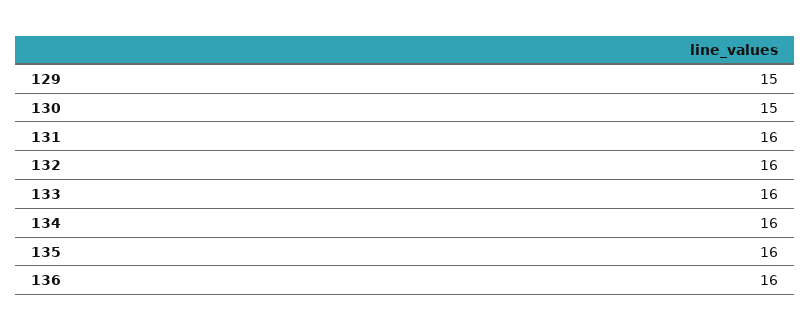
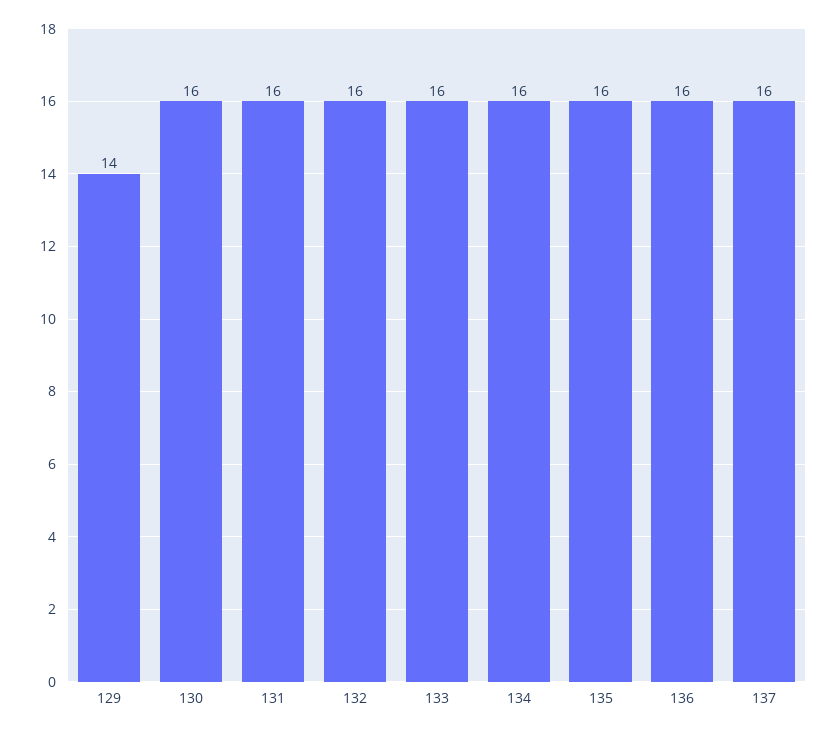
  {
-   "129": 15,
+   "129": 14,
-   "130": 15,
+   "130": 16,
    "131": 16,
    "132": 16,
    "133": 16,
    "134": 16,
    "135": 16,
-   "136": 16
+   "136": 16,
+   "137": 16
  }

